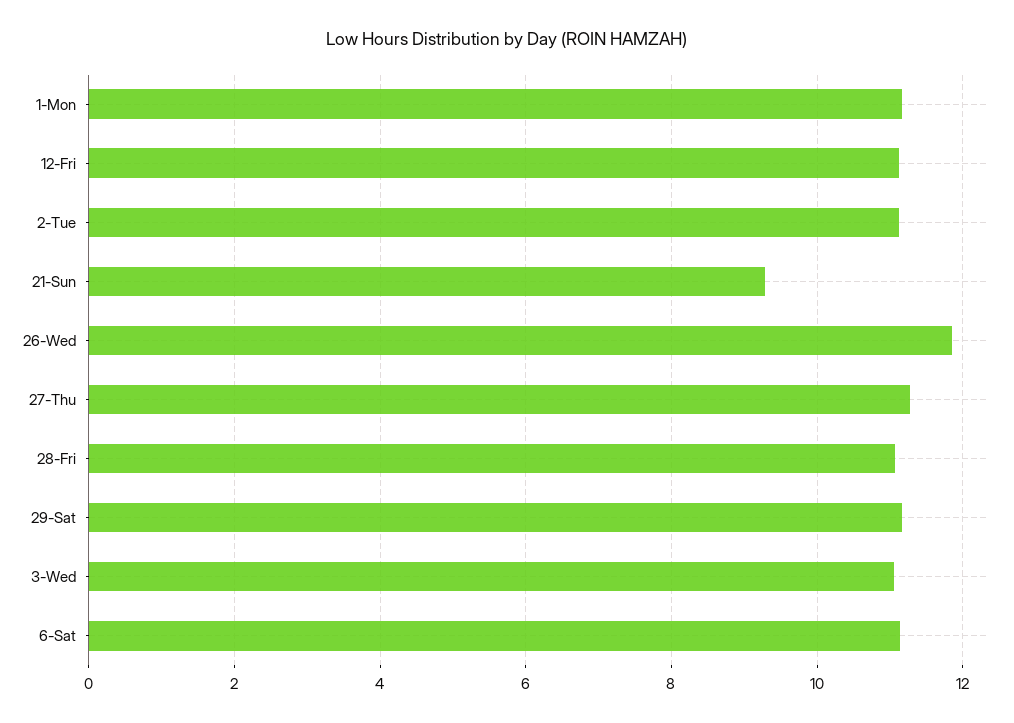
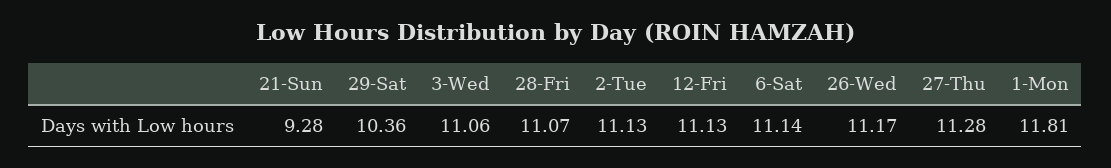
  {
-   "1-Mon": 11.2,
+   "1-Mon": 11.81,
    "12-Fri": 11.13,
    "2-Tue": 11.13,
    "21-Sun": 9.28,
-   "26-Wed": 11.8,
+   "26-Wed": 11.17,
    "27-Thu": 11.28,
    "28-Fri": 11.07,
-   "29-Sat": 11.2,
+   "29-Sat": 10.36,
    "3-Wed": 11.06,
    "6-Sat": 11.14
  }

